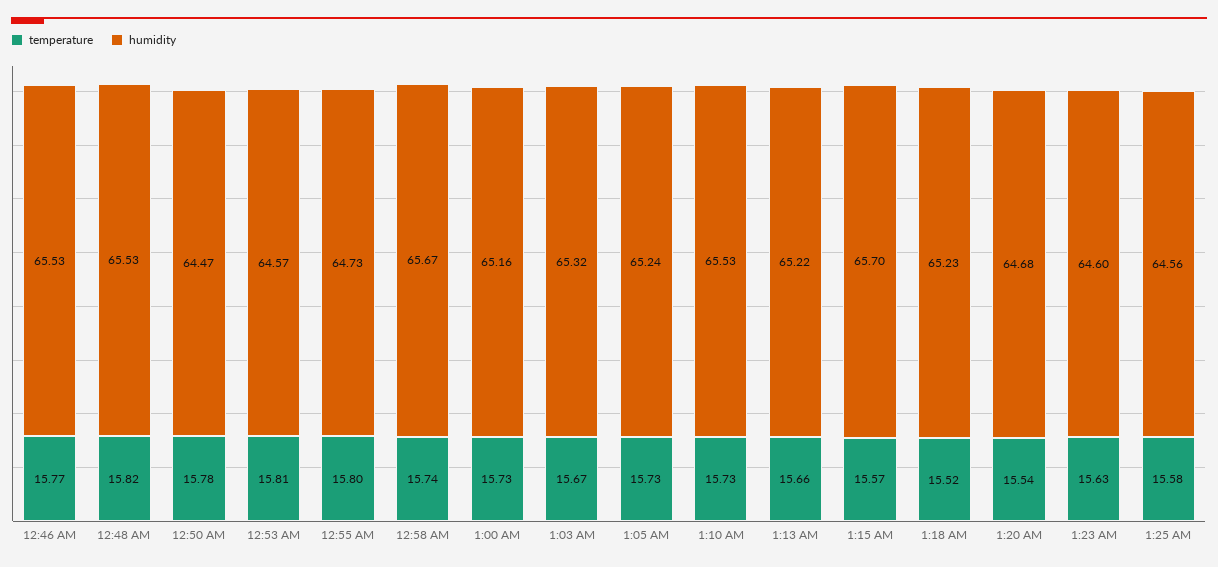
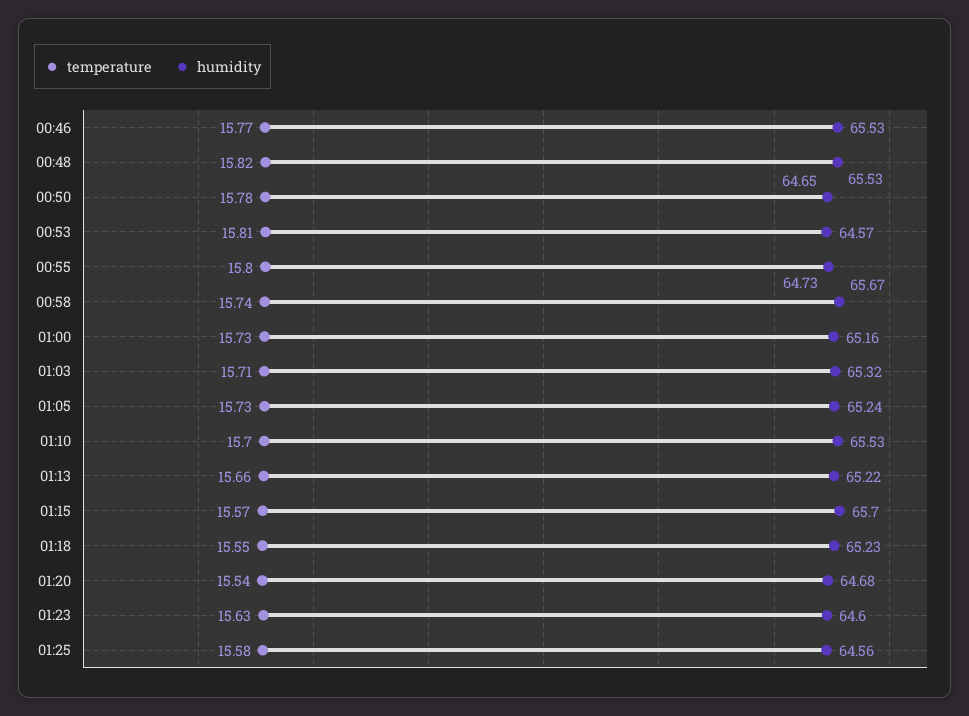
  {
    "temperature": {
      "12:46 AM": 15.77,
      "12:48 AM": 15.82,
      "12:50 AM": 15.78,
      "12:53 AM": 15.81,
      "12:55 AM": 15.8,
      "12:58 AM": 15.74,
      "1:00 AM": 15.73,
-     "1:03 AM": 15.67,
+     "1:03 AM": 15.71,
      "1:05 AM": 15.73,
-     "1:10 AM": 15.73,
+     "1:10 AM": 15.7,
      "1:13 AM": 15.66,
      "1:15 AM": 15.57,
-     "1:18 AM": 15.52,
+     "1:18 AM": 15.55,
      "1:20 AM": 15.54,
      "1:23 AM": 15.63,
      "1:25 AM": 15.58
    },
    "humidity": {
      "12:46 AM": 65.53,
      "12:48 AM": 65.53,
-     "12:50 AM": 64.47,
+     "12:50 AM": 64.65,
      "12:53 AM": 64.57,
      "12:55 AM": 64.73,
      "12:58 AM": 65.67,
      "1:00 AM": 65.16,
      "1:03 AM": 65.32,
      "1:05 AM": 65.24,
      "1:10 AM": 65.53,
      "1:13 AM": 65.22,
      "1:15 AM": 65.7,
      "1:18 AM": 65.23,
      "1:20 AM": 64.68,
      "1:23 AM": 64.6,
      "1:25 AM": 64.56
    }
  }

